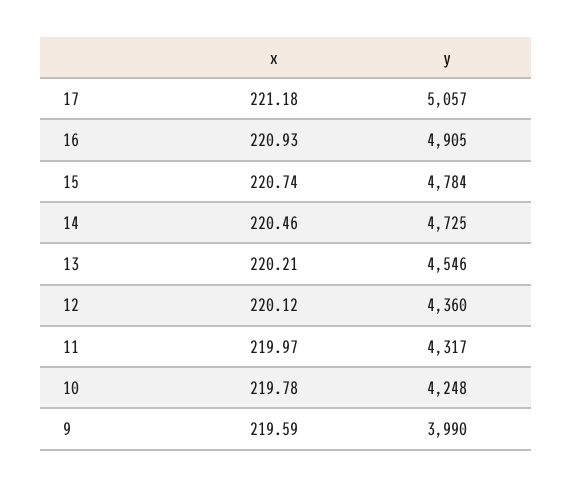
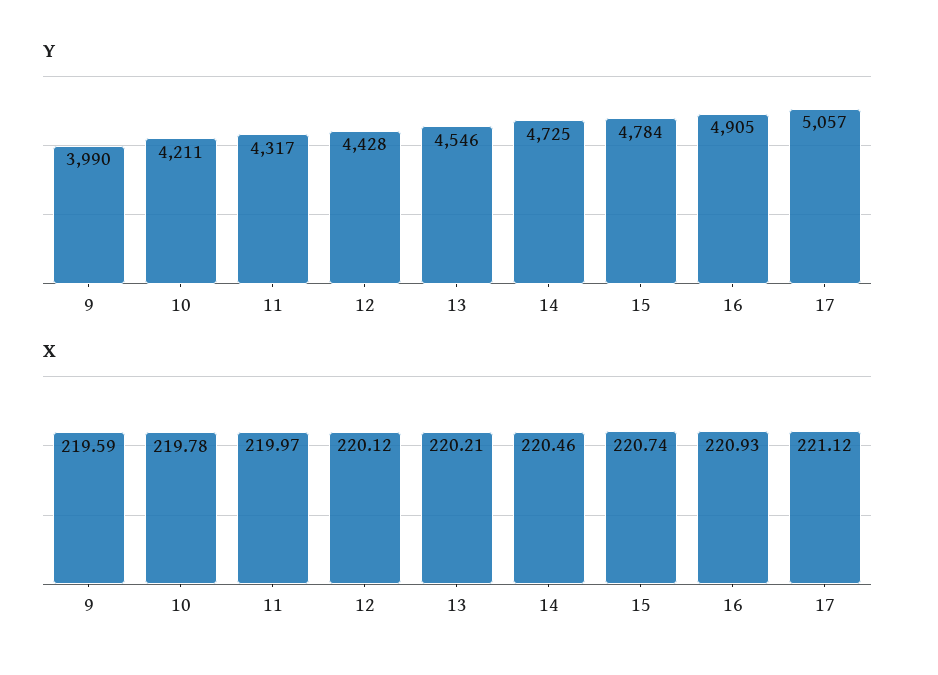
  {
    "x": {
-     "17": 221.18,
+     "17": 221.12,
      "16": 220.93,
      "15": 220.74,
      "14": 220.46,
      "13": 220.21,
      "12": 220.12,
      "11": 219.97,
      "10": 219.78,
      "9": 219.59
    },
    "y": {
      "17": 5057,
      "16": 4905,
      "15": 4784,
      "14": 4725,
      "13": 4546,
-     "12": 4360,
+     "12": 4428,
      "11": 4317,
-     "10": 4248,
+     "10": 4211,
      "9": 3990
    }
  }

